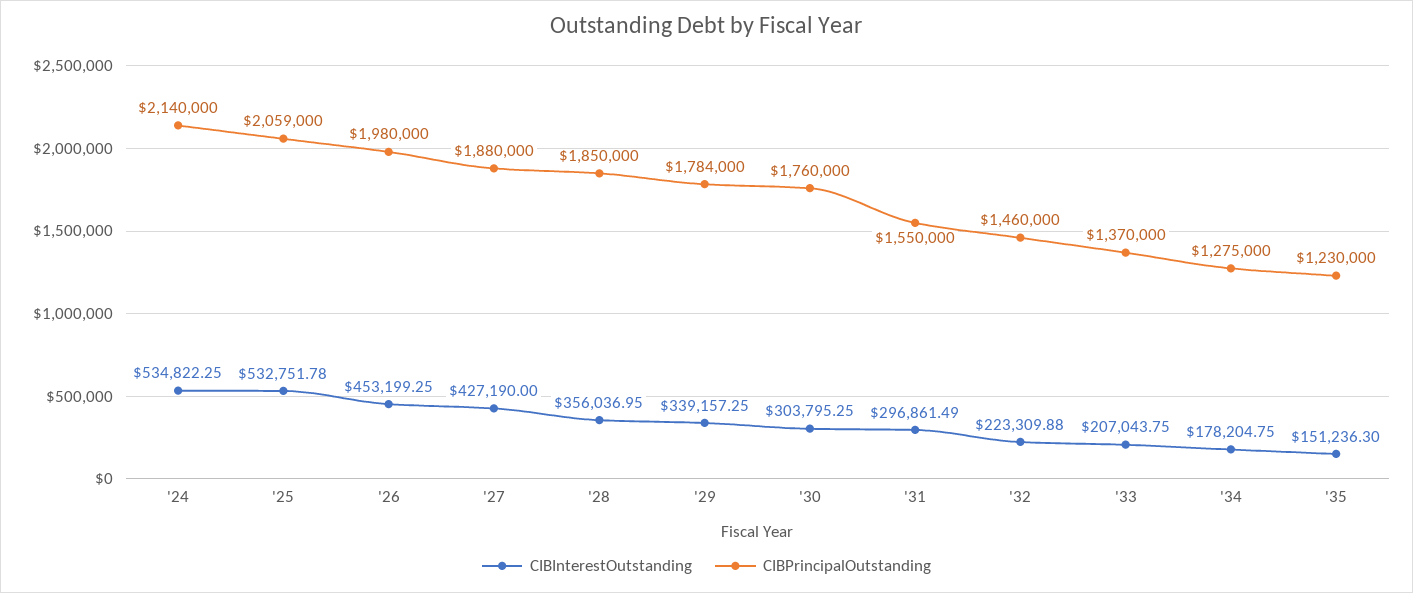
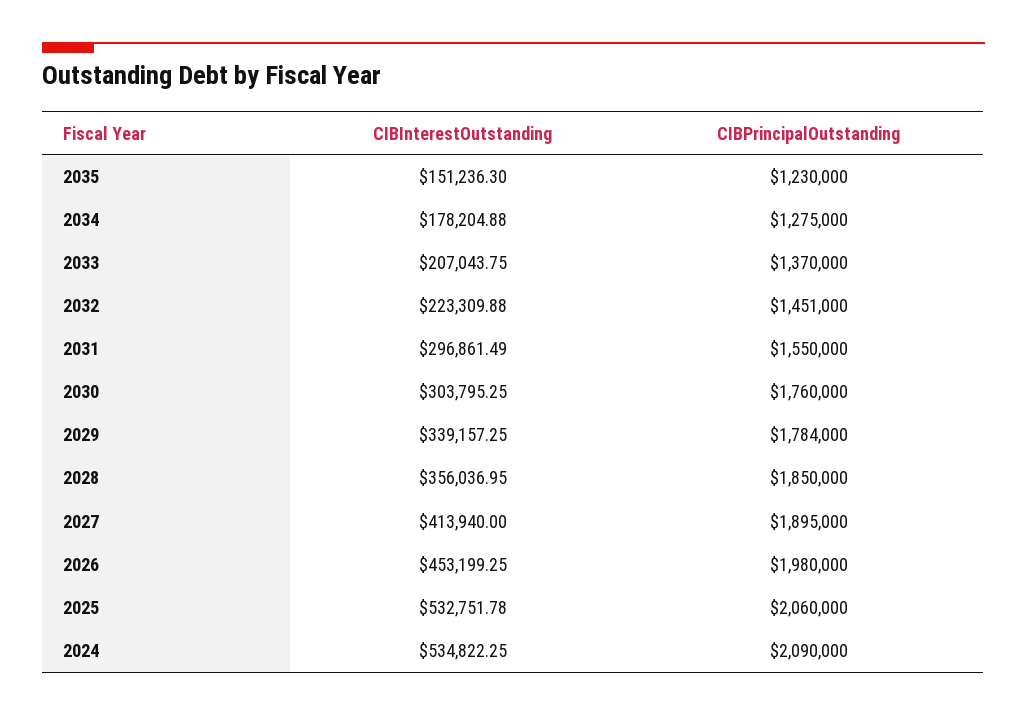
  {
    "CIBInterestOutstanding": {
      "'24": 534822.25,
      "'25": 532751.78,
      "'26": 453199.25,
-     "'27": 427190,
+     "'27": 413940,
      "'28": 356036.95,
      "'29": 339157.25,
      "'30": 303795.25,
      "'31": 296861.49,
      "'32": 223309.88,
      "'33": 207043.75,
-     "'34": 178204.75,
+     "'34": 178204.88,
      "'35": 151236.3
    },
    "CIBPrincipalOutstanding": {
-     "'24": 2140000,
+     "'24": 2090000,
-     "'25": 2059000,
+     "'25": 2060000,
      "'26": 1980000,
-     "'27": 1880000,
+     "'27": 1895000,
      "'28": 1850000,
      "'29": 1784000,
      "'30": 1760000,
      "'31": 1550000,
-     "'32": 1460000,
+     "'32": 1451000,
      "'33": 1370000,
      "'34": 1275000,
      "'35": 1230000
    }
  }

